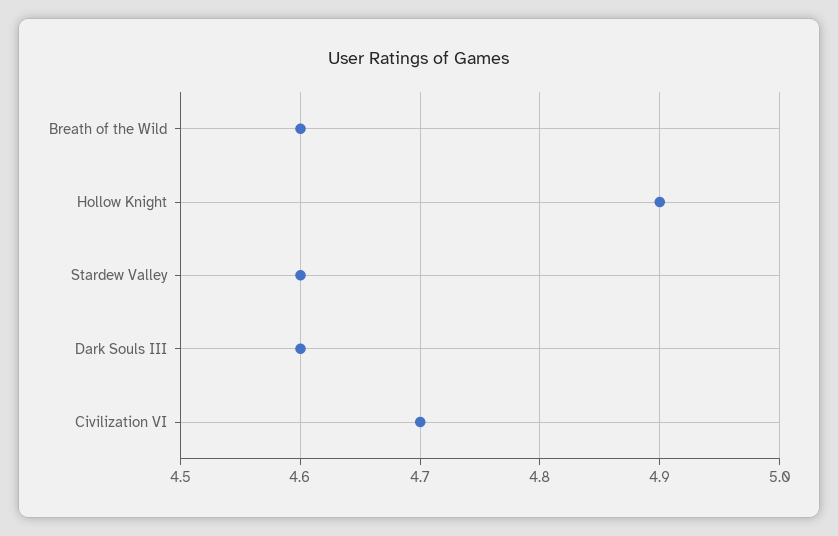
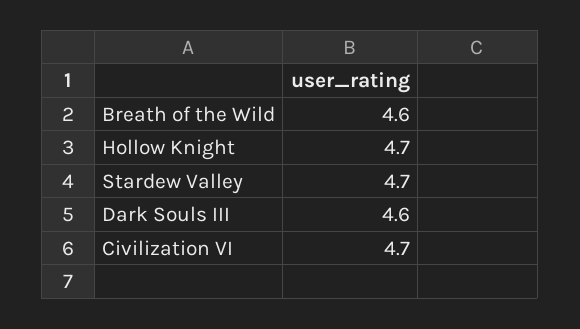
  {
    "Breath of the Wild": 4.6,
-   "Hollow Knight": 4.9,
+   "Hollow Knight": 4.7,
-   "Stardew Valley": 4.6,
+   "Stardew Valley": 4.7,
    "Dark Souls III": 4.6,
    "Civilization VI": 4.7
  }

